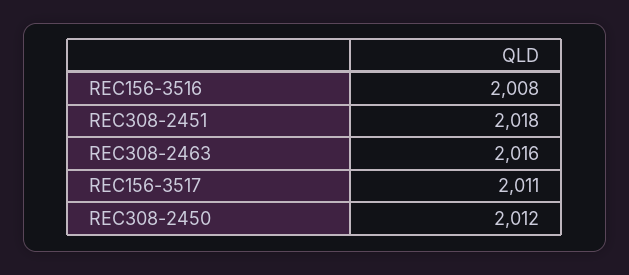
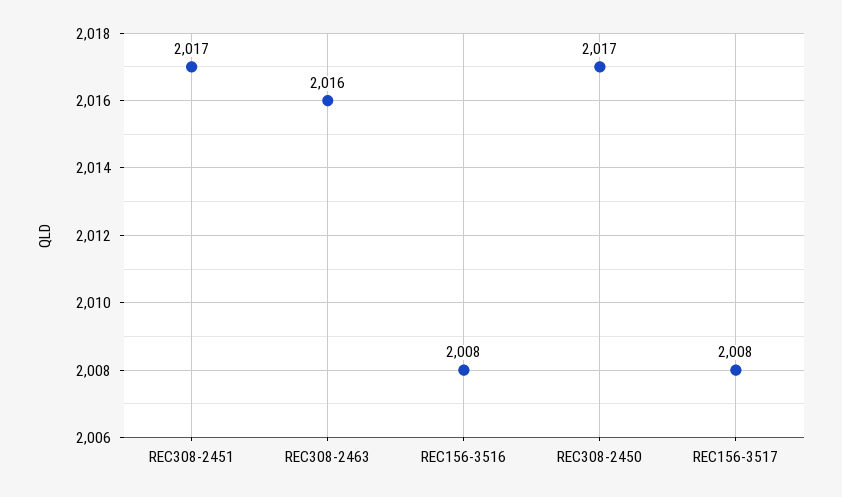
  {
    "REC156-3516": 2008,
-   "REC308-2451": 2018,
+   "REC308-2451": 2017,
    "REC308-2463": 2016,
-   "REC156-3517": 2011,
+   "REC156-3517": 2008,
-   "REC308-2450": 2012
+   "REC308-2450": 2017
  }

